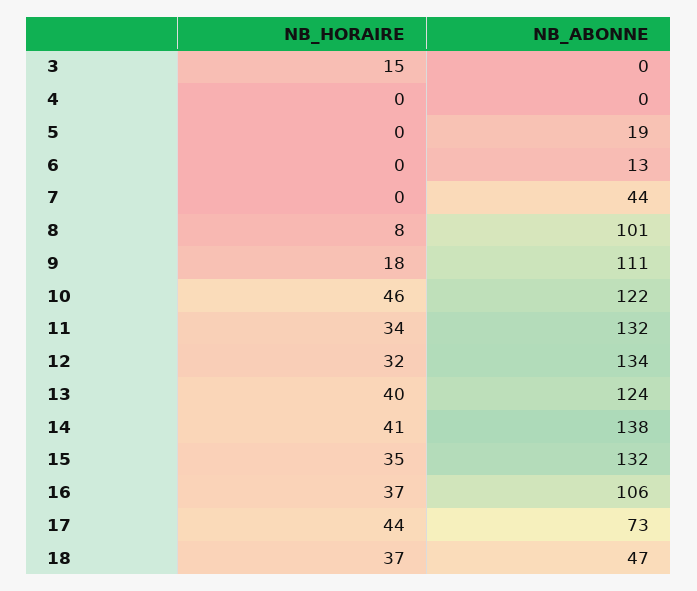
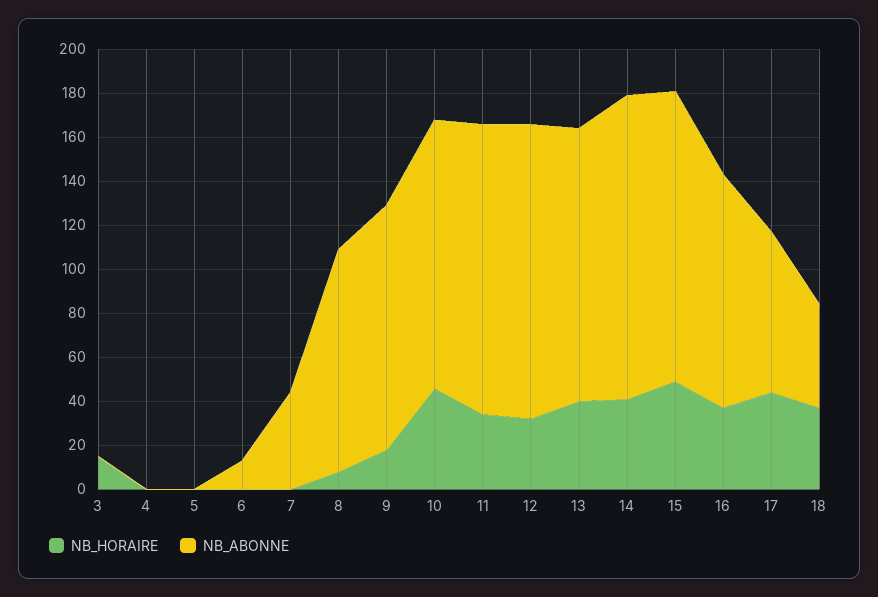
  {
    "NB_HORAIRE": {
      "3": 15,
      "4": 0,
      "5": 0,
      "6": 0,
      "7": 0,
      "8": 8,
      "9": 18,
      "10": 46,
      "11": 34,
      "12": 32,
      "13": 40,
      "14": 41,
-     "15": 35,
+     "15": 50,
      "16": 37,
      "17": 44,
      "18": 37
    },
    "NB_ABONNE": {
      "3": 0,
      "4": 0,
-     "5": 19,
+     "5": 0,
      "6": 13,
      "7": 44,
      "8": 101,
      "9": 111,
      "10": 122,
      "11": 132,
      "12": 134,
      "13": 124,
      "14": 138,
      "15": 132,
      "16": 106,
      "17": 73,
      "18": 47
    }
  }

